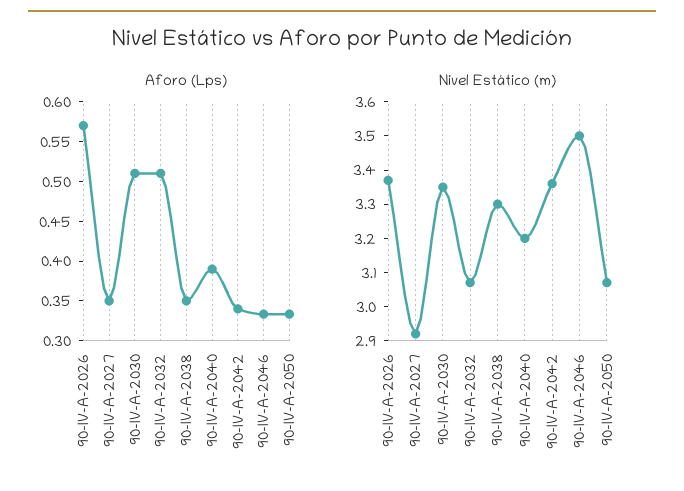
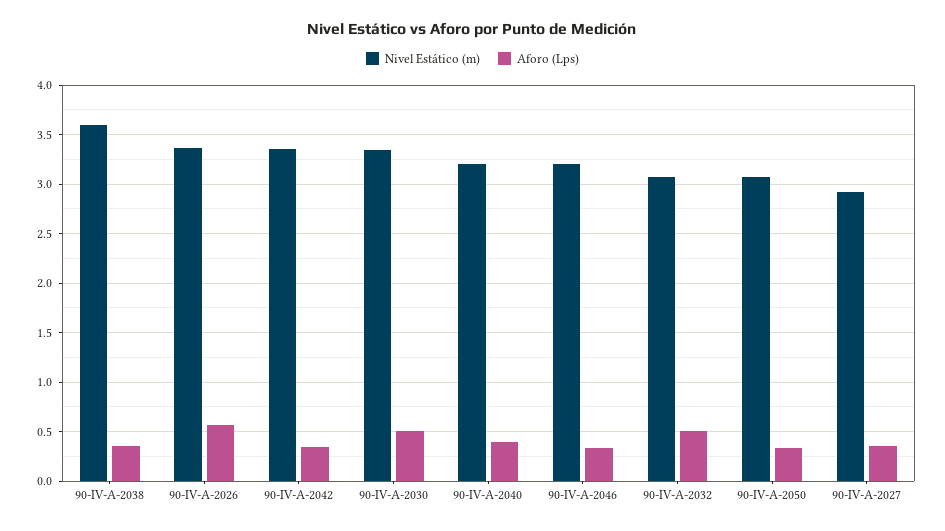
  {
    "Aforo (Lps)": {
      "90-IV-A-2026": 0.575,
      "90-IV-A-2027": 0.35,
      "90-IV-A-2030": 0.5,
      "90-IV-A-2032": 0.5,
      "90-IV-A-2038": 0.35,
      "90-IV-A-2040": 0.4,
      "90-IV-A-2042": 0.35,
      "90-IV-A-2046": 0.325,
      "90-IV-A-2050": 0.325
    },
    "Nivel Estático (m)": {
      "90-IV-A-2026": 3.35,
      "90-IV-A-2027": 2.9,
      "90-IV-A-2030": 3.35,
      "90-IV-A-2032": 3.05,
-     "90-IV-A-2038": 3.3,
+     "90-IV-A-2038": 3.6,
      "90-IV-A-2040": 3.2,
      "90-IV-A-2042": 3.35,
-     "90-IV-A-2046": 3.5,
+     "90-IV-A-2046": 3.2,
      "90-IV-A-2050": 3.05
    }
  }

